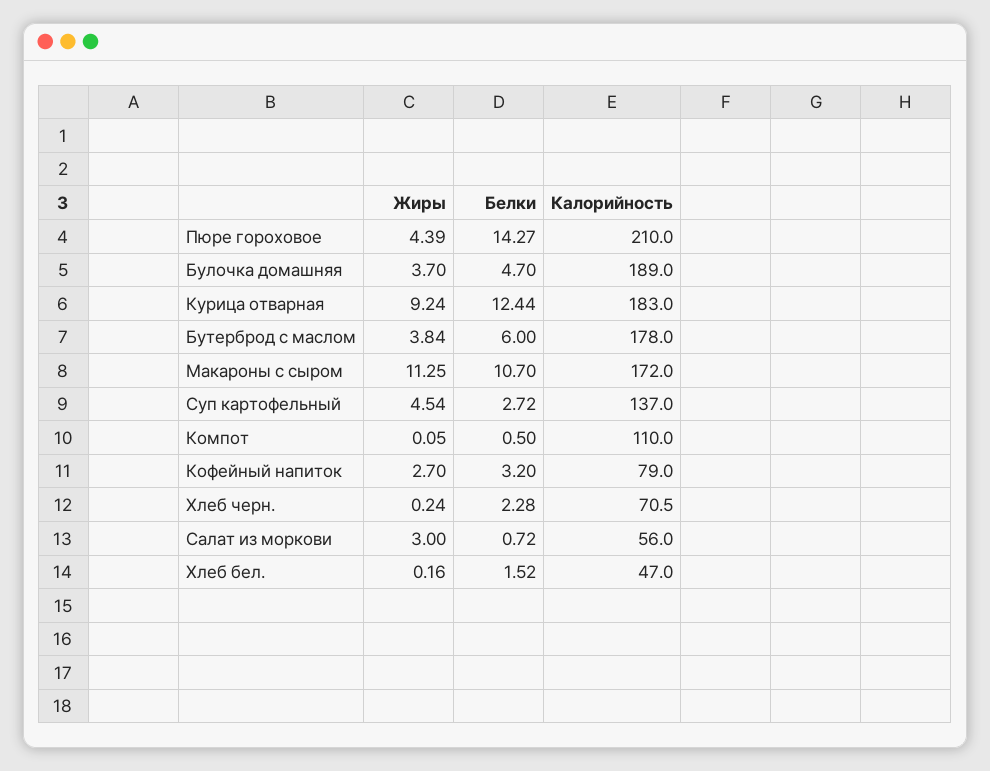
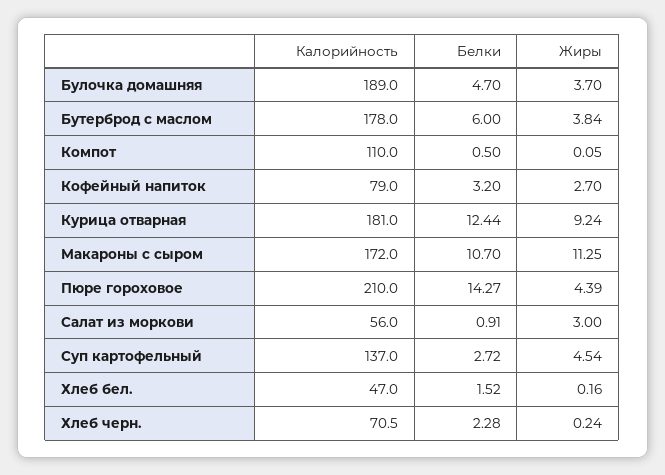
  {
    "Жиры": {
      "Пюре гороховое": 4.39,
      "Булочка домашняя": 3.7,
      "Курица отварная": 9.24,
      "Бутерброд с маслом": 3.84,
      "Макароны с сыром": 11.25,
      "Суп картофельный": 4.54,
      "Компот": 0.05,
      "Кофейный напиток": 2.7,
      "Хлеб черн.": 0.24,
      "Салат из моркови": 3,
      "Хлеб бел.": 0.16
    },
    "Белки": {
      "Пюре гороховое": 14.27,
      "Булочка домашняя": 4.7,
      "Курица отварная": 12.44,
      "Бутерброд с маслом": 6,
      "Макароны с сыром": 10.7,
      "Суп картофельный": 2.72,
      "Компот": 0.5,
      "Кофейный напиток": 3.2,
      "Хлеб черн.": 2.28,
-     "Салат из моркови": 0.72,
+     "Салат из моркови": 0.91,
      "Хлеб бел.": 1.52
    },
    "Калорийность": {
      "Пюре гороховое": 210,
      "Булочка домашняя": 189,
-     "Курица отварная": 183,
+     "Курица отварная": 181,
      "Бутерброд с маслом": 178,
      "Макароны с сыром": 172,
      "Суп картофельный": 137,
      "Компот": 110,
      "Кофейный напиток": 79,
      "Хлеб черн.": 70.5,
      "Салат из моркови": 56,
      "Хлеб бел.": 47
    }
  }

